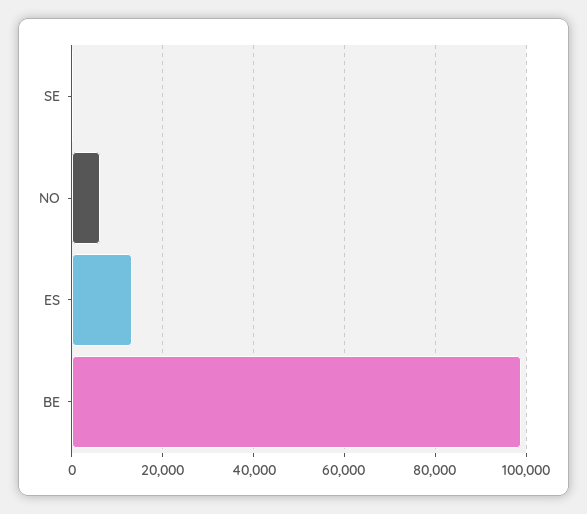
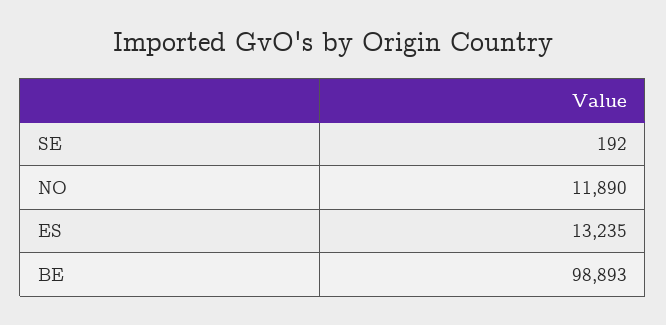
  {
    "SE": 192,
-   "NO": 6000,
+   "NO": 11890,
    "ES": 13235,
    "BE": 98893
  }

